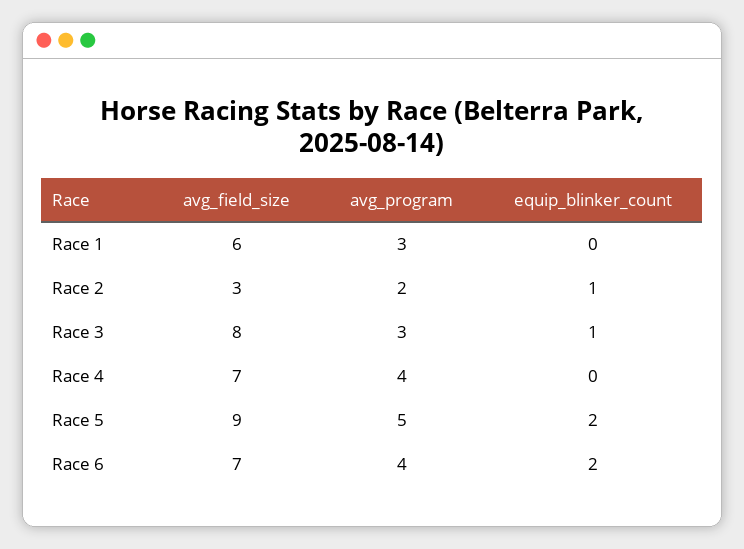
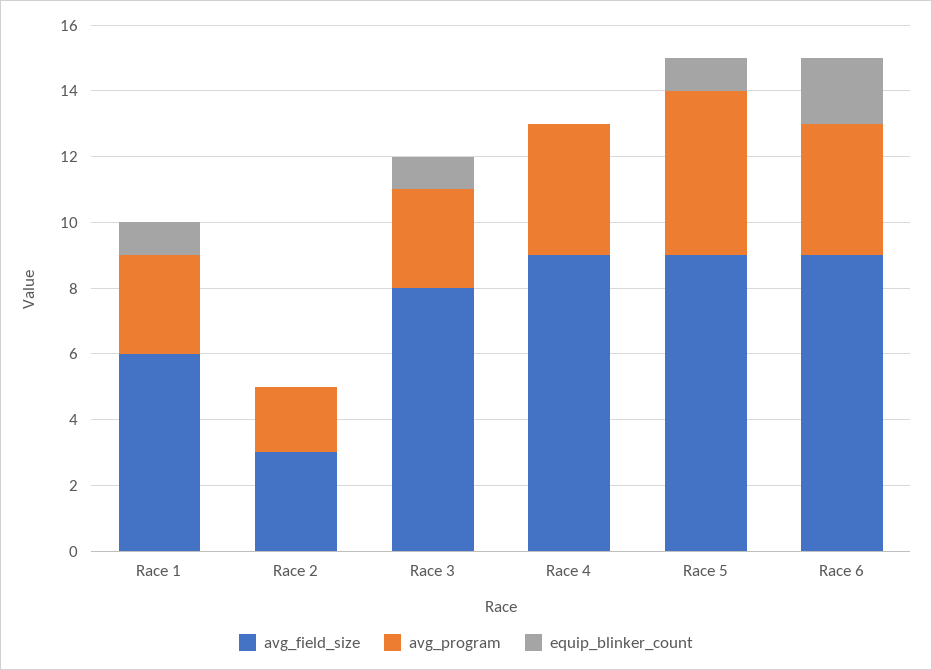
  {
    "avg_field_size": {
      "Race 1": 6,
      "Race 2": 3,
      "Race 3": 8,
-     "Race 4": 7,
+     "Race 4": 9,
      "Race 5": 9,
-     "Race 6": 7
+     "Race 6": 9
    },
    "avg_program": {
      "Race 1": 3,
      "Race 2": 2,
      "Race 3": 3,
      "Race 4": 4,
      "Race 5": 5,
      "Race 6": 4
    },
    "equip_blinker_count": {
-     "Race 1": 0,
+     "Race 1": 1,
-     "Race 2": 1,
+     "Race 2": 0,
      "Race 3": 1,
      "Race 4": 0,
-     "Race 5": 2,
+     "Race 5": 1,
      "Race 6": 2
    }
  }

